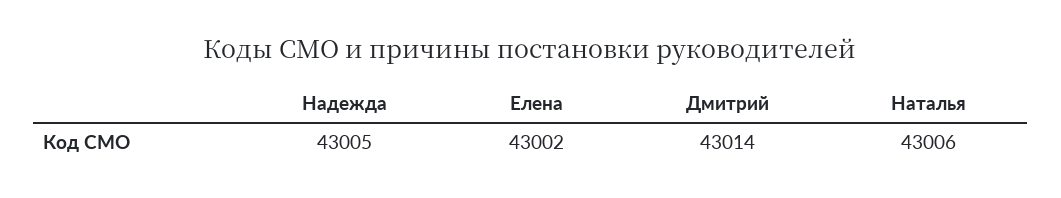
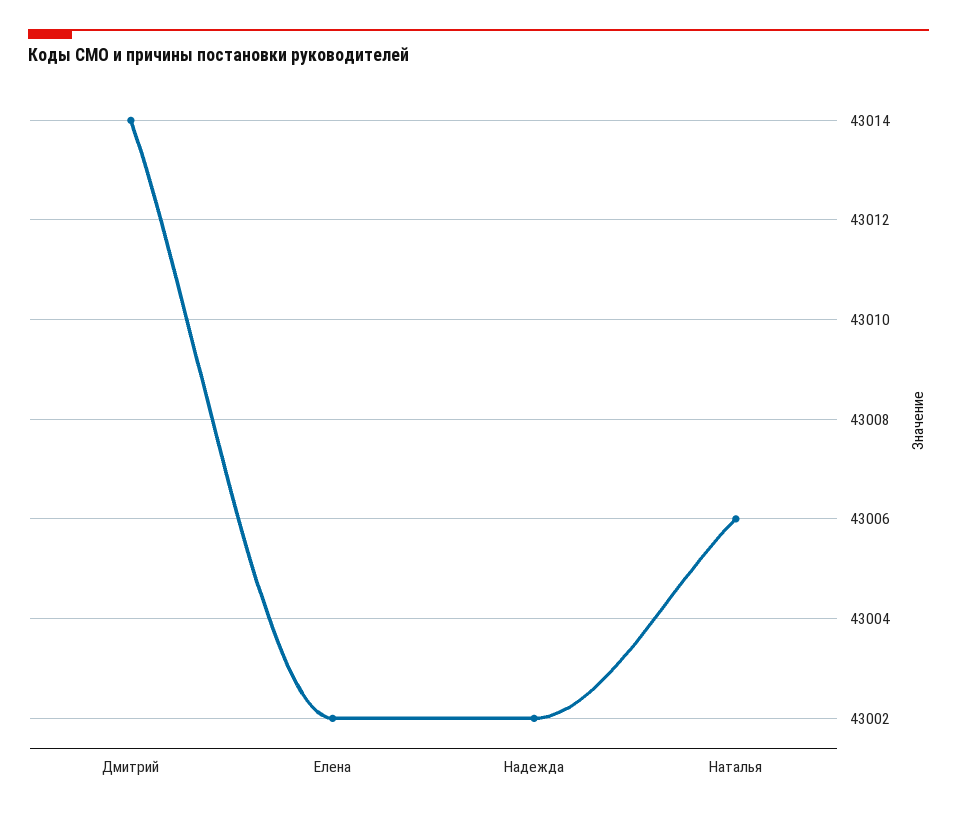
  {
-   "Надежда": 43005,
+   "Надежда": 43002,
    "Елена": 43002,
    "Дмитрий": 43014,
    "Наталья": 43006
  }

